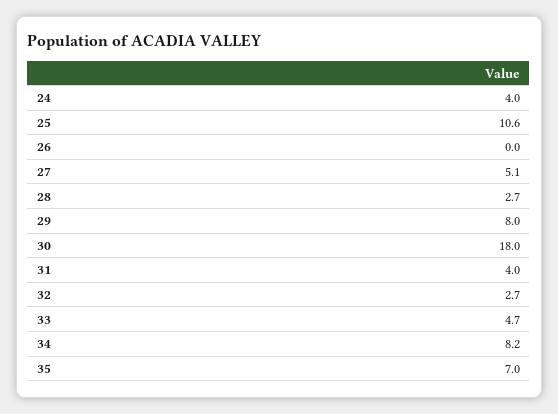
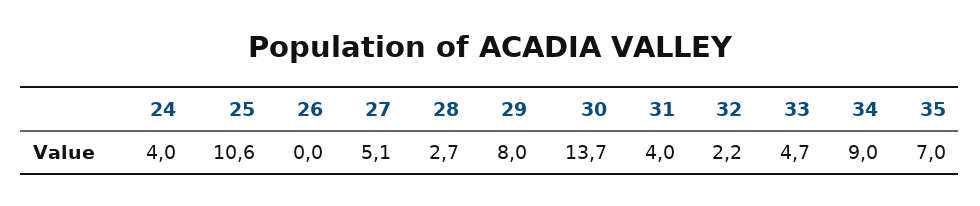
  {
    "24": 4,
    "25": 10.6,
    "26": 0,
    "27": 5.1,
    "28": 2.7,
    "29": 8,
-   "30": 18,
+   "30": 13.7,
    "31": 4,
-   "32": 2.7,
+   "32": 2.2,
    "33": 4.7,
-   "34": 8.2,
+   "34": 9,
    "35": 7
  }

